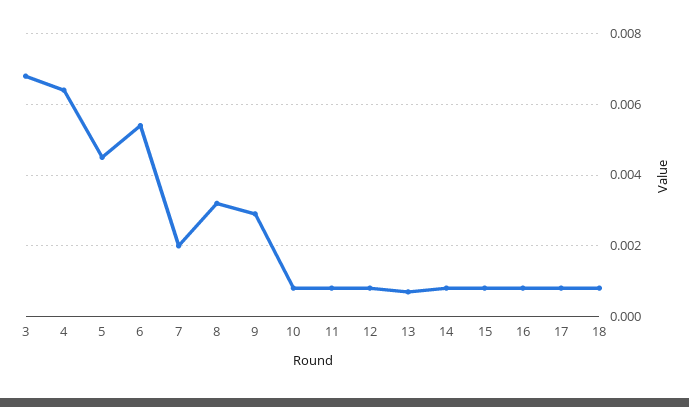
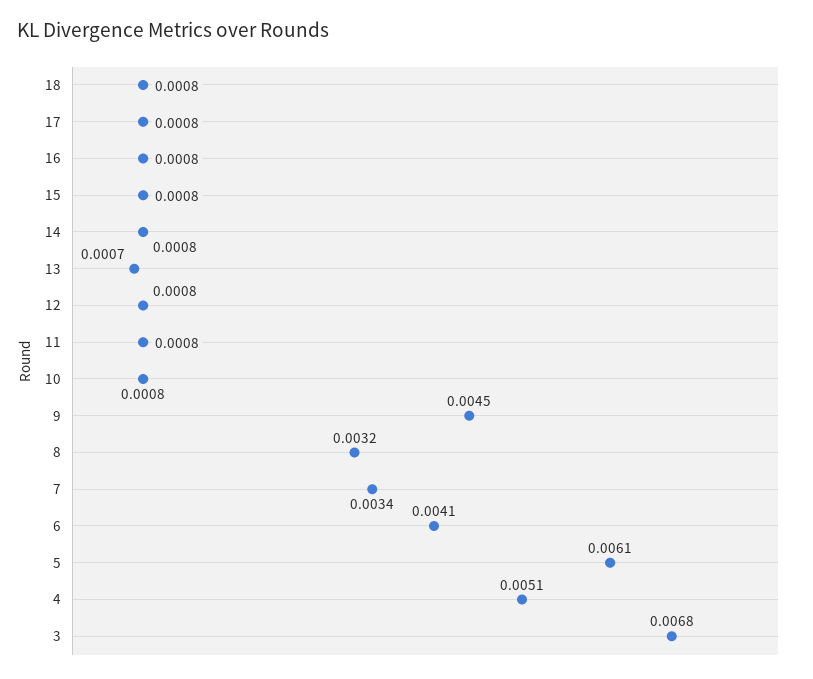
  {
    "3": 0.0068,
-   "4": 0.0065,
+   "4": 0.0051,
-   "5": 0.0045,
+   "5": 0.0061,
-   "6": 0.0055,
+   "6": 0.0041,
-   "7": 0.002,
+   "7": 0.0034,
    "8": 0.0032,
-   "9": 0.003,
+   "9": 0.0045,
    "10": 0.0008,
    "11": 0.0008,
    "12": 0.0008,
    "13": 0.0007,
    "14": 0.0008,
    "15": 0.0008,
    "16": 0.0008,
    "17": 0.0008,
    "18": 0.0008
  }

